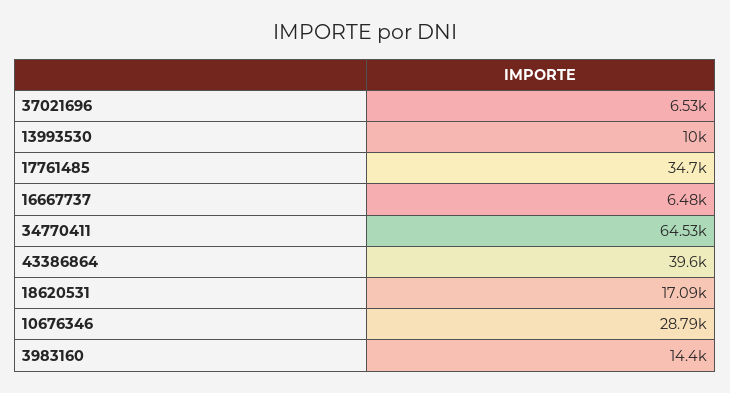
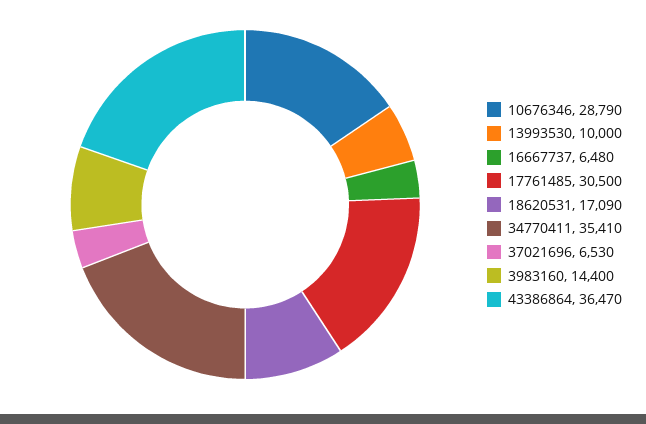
  {
    "37021696": 6530,
    "13993530": 10000,
-   "17761485": 34700,
+   "17761485": 30500,
    "16667737": 6480,
-   "34770411": 64530,
+   "34770411": 35410,
-   "43386864": 39600,
+   "43386864": 36470,
    "18620531": 17090,
    "10676346": 28790,
    "3983160": 14400
  }

